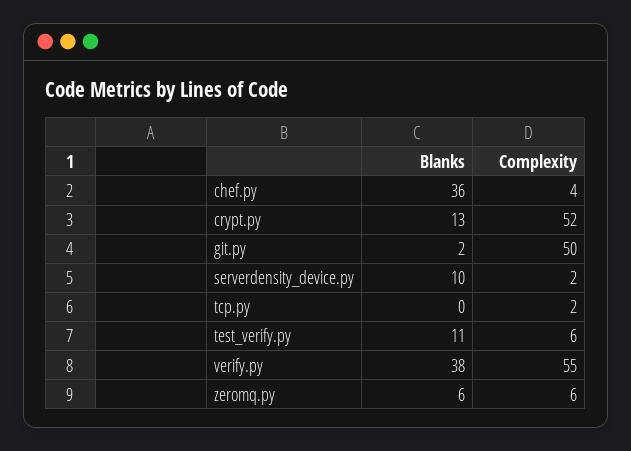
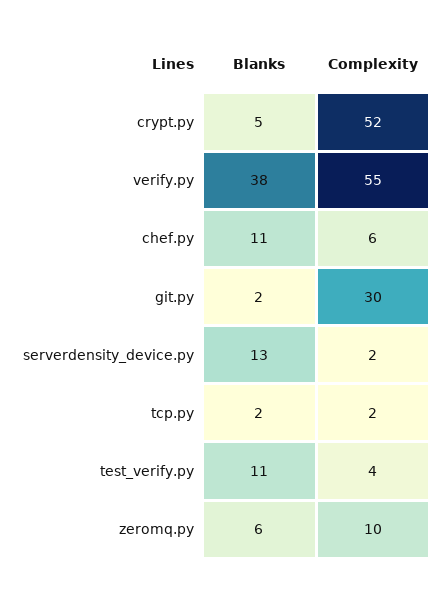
  {
    "Blanks": {
-     "chef.py": 36,
+     "chef.py": 11,
-     "crypt.py": 13,
+     "crypt.py": 5,
      "git.py": 2,
-     "serverdensity_device.py": 10,
+     "serverdensity_device.py": 13,
-     "tcp.py": 0,
+     "tcp.py": 2,
      "test_verify.py": 11,
      "verify.py": 38,
      "zeromq.py": 6
    },
    "Complexity": {
-     "chef.py": 4,
+     "chef.py": 6,
      "crypt.py": 52,
-     "git.py": 50,
+     "git.py": 30,
      "serverdensity_device.py": 2,
      "tcp.py": 2,
-     "test_verify.py": 6,
+     "test_verify.py": 4,
      "verify.py": 55,
-     "zeromq.py": 6
+     "zeromq.py": 10
    }
  }

